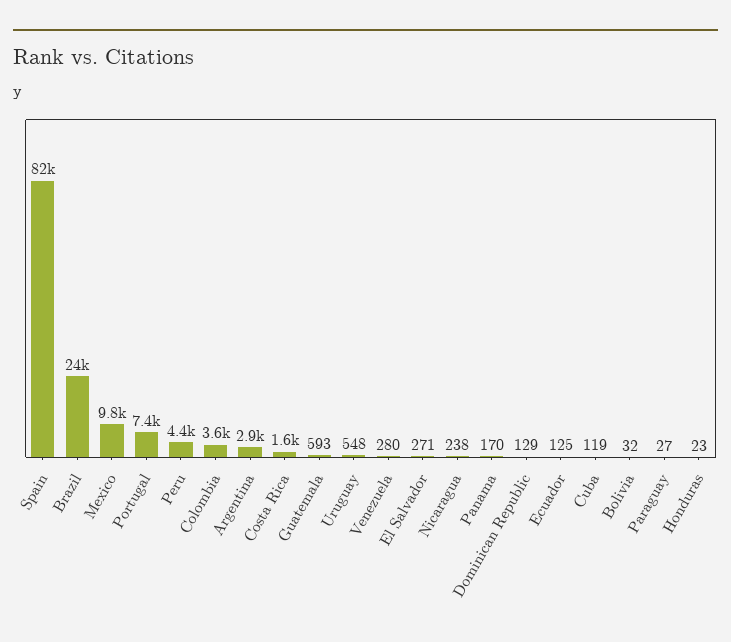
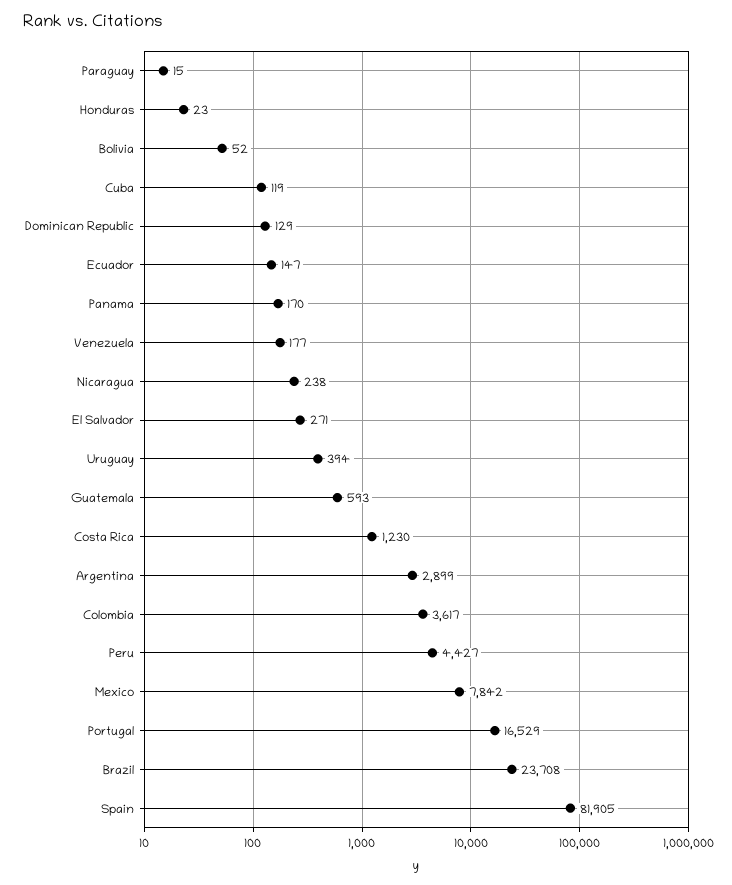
  {
    "Spain": 81905,
    "Brazil": 23708,
-   "Mexico": 9800,
+   "Mexico": 7842,
-   "Portugal": 7400,
+   "Portugal": 16529,
    "Peru": 4427,
    "Colombia": 3617,
    "Argentina": 2899,
-   "Costa Rica": 1600,
+   "Costa Rica": 1230,
    "Guatemala": 593,
-   "Uruguay": 548,
+   "Uruguay": 394,
-   "Venezuela": 280,
+   "Venezuela": 177,
    "El Salvador": 271,
    "Nicaragua": 238,
    "Panama": 170,
    "Dominican Republic": 129,
-   "Ecuador": 125,
+   "Ecuador": 147,
    "Cuba": 119,
-   "Bolivia": 32,
+   "Bolivia": 52,
-   "Paraguay": 27,
+   "Paraguay": 15,
    "Honduras": 23
  }

